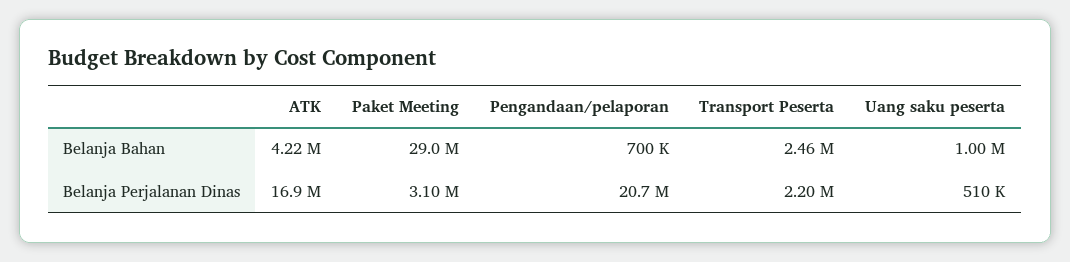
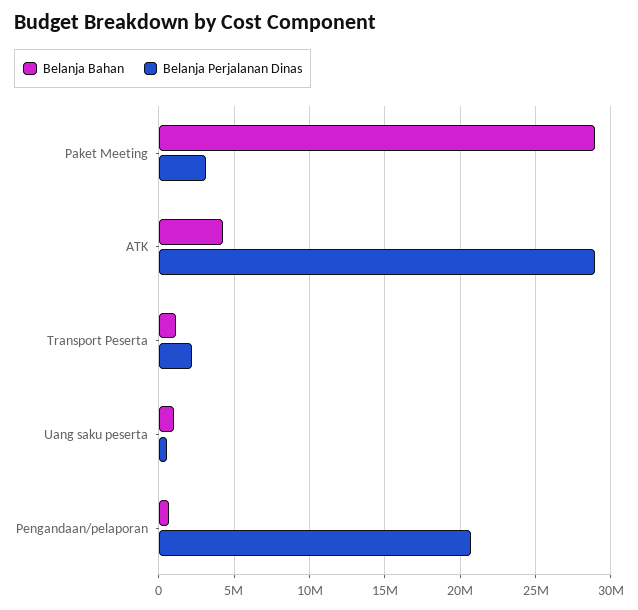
  {
    "Belanja Bahan": {
      "ATK": 4220000,
      "Paket Meeting": 29000000,
      "Pengandaan/pelaporan": 700000,
-     "Transport Peserta": 2460000,
+     "Transport Peserta": 1000000,
      "Uang saku peserta": 1000000
    },
    "Belanja Perjalanan Dinas": {
-     "ATK": 16900000,
+     "ATK": 29000000,
      "Paket Meeting": 3100000,
      "Pengandaan/pelaporan": 20700000,
      "Transport Peserta": 2200000,
      "Uang saku peserta": 510000
    }
  }

